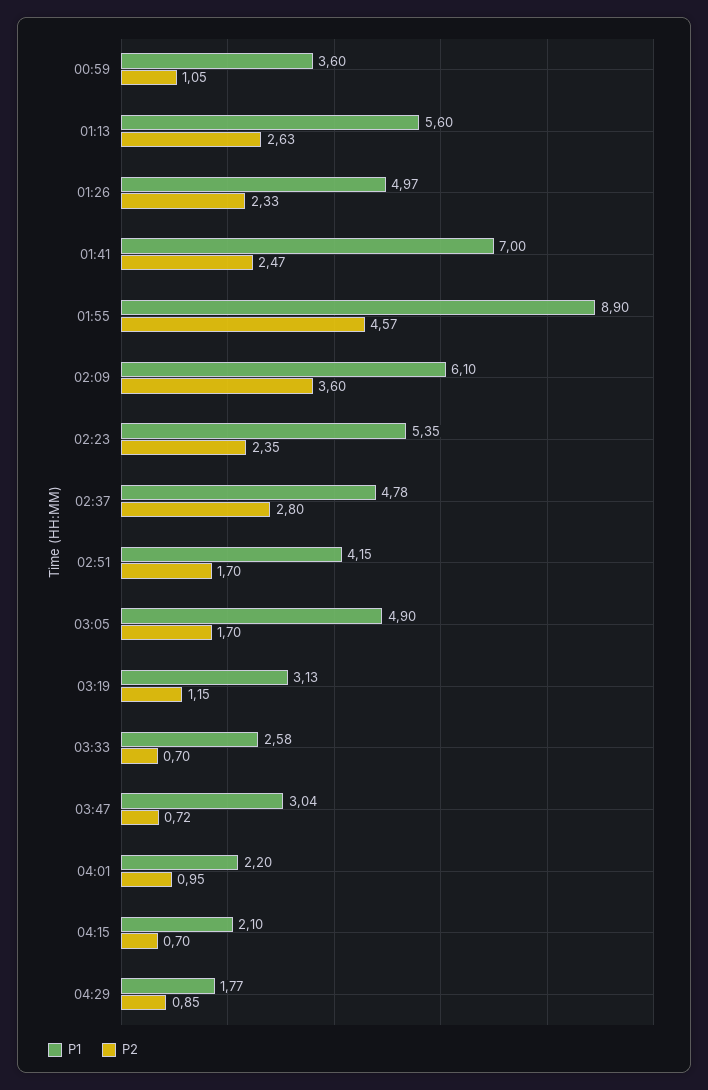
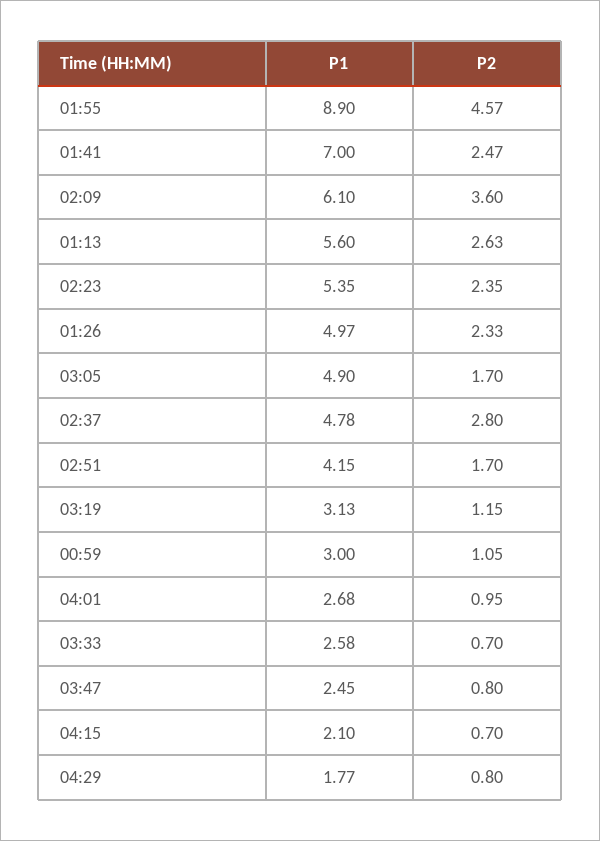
  {
    "P1": {
-     "00:59": 3.6,
+     "00:59": 3,
      "01:13": 5.6,
      "01:26": 4.97,
      "01:41": 7,
      "01:55": 8.9,
      "02:09": 6.1,
      "02:23": 5.35,
      "02:37": 4.78,
      "02:51": 4.15,
      "03:05": 4.9,
      "03:19": 3.13,
      "03:33": 2.58,
-     "03:47": 3.04,
+     "03:47": 2.45,
-     "04:01": 2.2,
+     "04:01": 2.68,
      "04:15": 2.1,
      "04:29": 1.77
    },
    "P2": {
      "00:59": 1.05,
      "01:13": 2.63,
      "01:26": 2.33,
      "01:41": 2.47,
      "01:55": 4.57,
      "02:09": 3.6,
      "02:23": 2.35,
      "02:37": 2.8,
      "02:51": 1.7,
      "03:05": 1.7,
      "03:19": 1.15,
      "03:33": 0.7,
-     "03:47": 0.72,
+     "03:47": 0.8,
      "04:01": 0.95,
      "04:15": 0.7,
-     "04:29": 0.85
+     "04:29": 0.8
    }
  }

